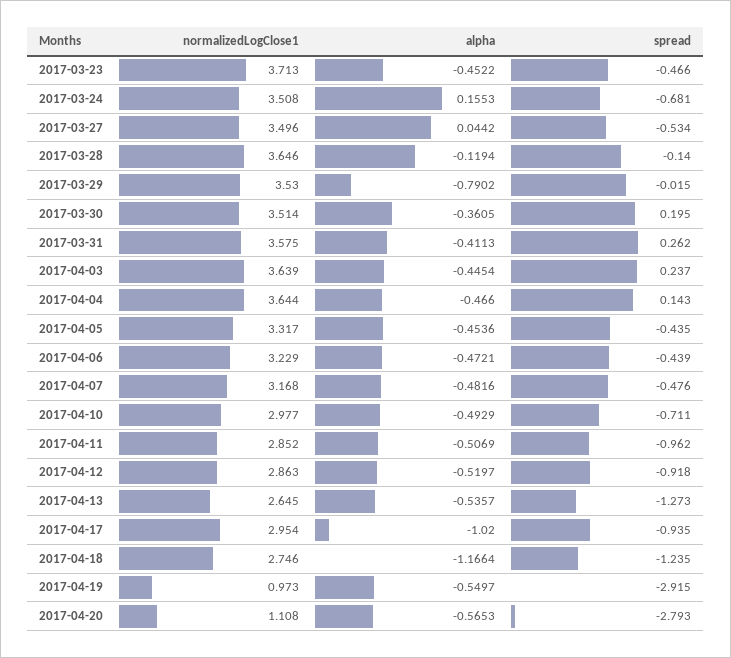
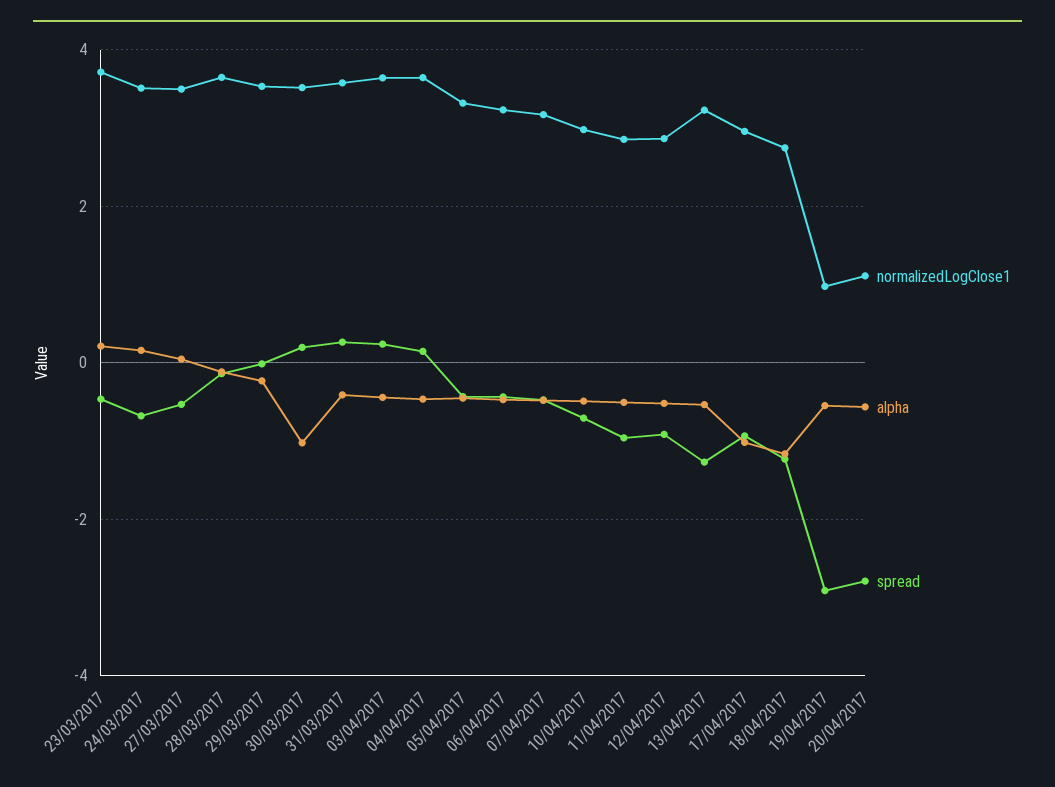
  {
    "normalizedLogClose1": {
      "2017-03-23": 3.713,
      "2017-03-24": 3.508,
      "2017-03-27": 3.496,
      "2017-03-28": 3.646,
      "2017-03-29": 3.53,
      "2017-03-30": 3.514,
      "2017-03-31": 3.575,
      "2017-04-03": 3.639,
      "2017-04-04": 3.644,
      "2017-04-05": 3.317,
      "2017-04-06": 3.229,
      "2017-04-07": 3.168,
      "2017-04-10": 2.977,
      "2017-04-11": 2.852,
      "2017-04-12": 2.863,
-     "2017-04-13": 2.645,
+     "2017-04-13": 3.2,
      "2017-04-17": 2.954,
      "2017-04-18": 2.746,
      "2017-04-19": 0.973,
      "2017-04-20": 1.108
    },
    "alpha": {
-     "2017-03-23": -0.4522,
+     "2017-03-23": 0.2,
      "2017-03-24": 0.1553,
      "2017-03-27": 0.0442,
      "2017-03-28": -0.1194,
-     "2017-03-29": -0.7902,
+     "2017-03-29": -0.2,
-     "2017-03-30": -0.3605,
+     "2017-03-30": -1,
      "2017-03-31": -0.4113,
      "2017-04-03": -0.4454,
      "2017-04-04": -0.466,
      "2017-04-05": -0.4536,
      "2017-04-06": -0.4721,
      "2017-04-07": -0.4816,
      "2017-04-10": -0.4929,
      "2017-04-11": -0.5069,
      "2017-04-12": -0.5197,
      "2017-04-13": -0.5357,
      "2017-04-17": -1.02,
      "2017-04-18": -1.1664,
      "2017-04-19": -0.5497,
      "2017-04-20": -0.5653
    },
    "spread": {
      "2017-03-23": -0.466,
      "2017-03-24": -0.681,
      "2017-03-27": -0.534,
      "2017-03-28": -0.14,
      "2017-03-29": -0.015,
      "2017-03-30": 0.195,
      "2017-03-31": 0.262,
      "2017-04-03": 0.237,
      "2017-04-04": 0.143,
      "2017-04-05": -0.435,
      "2017-04-06": -0.439,
      "2017-04-07": -0.476,
      "2017-04-10": -0.711,
      "2017-04-11": -0.962,
      "2017-04-12": -0.918,
      "2017-04-13": -1.273,
      "2017-04-17": -0.935,
      "2017-04-18": -1.235,
      "2017-04-19": -2.915,
      "2017-04-20": -2.793
    }
  }

